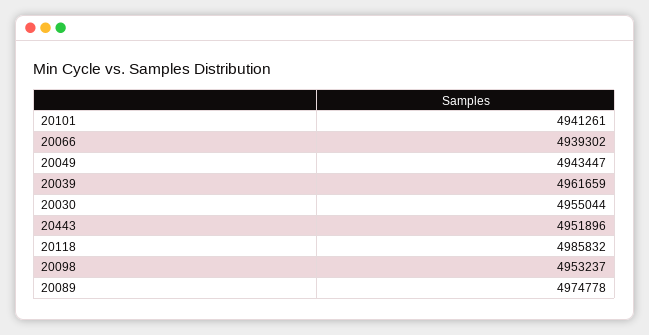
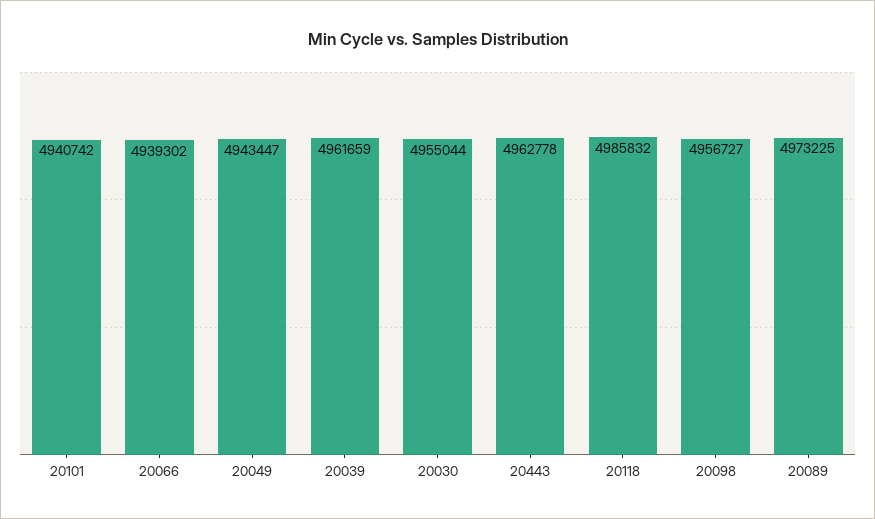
  {
-   "20101": 4941261,
+   "20101": 4940742,
    "20066": 4939302,
    "20049": 4943447,
    "20039": 4961659,
    "20030": 4955044,
-   "20443": 4951896,
+   "20443": 4962778,
    "20118": 4985832,
-   "20098": 4953237,
+   "20098": 4956727,
-   "20089": 4974778
+   "20089": 4973225
  }

